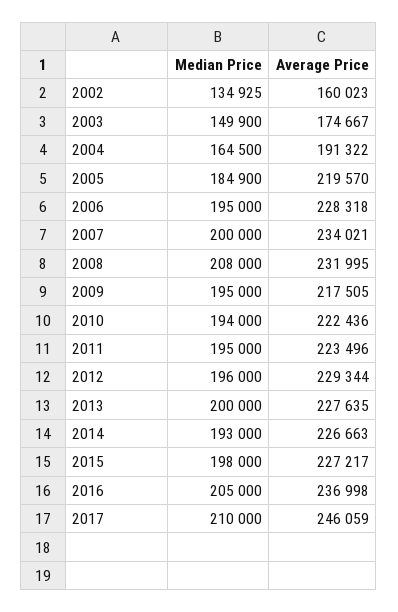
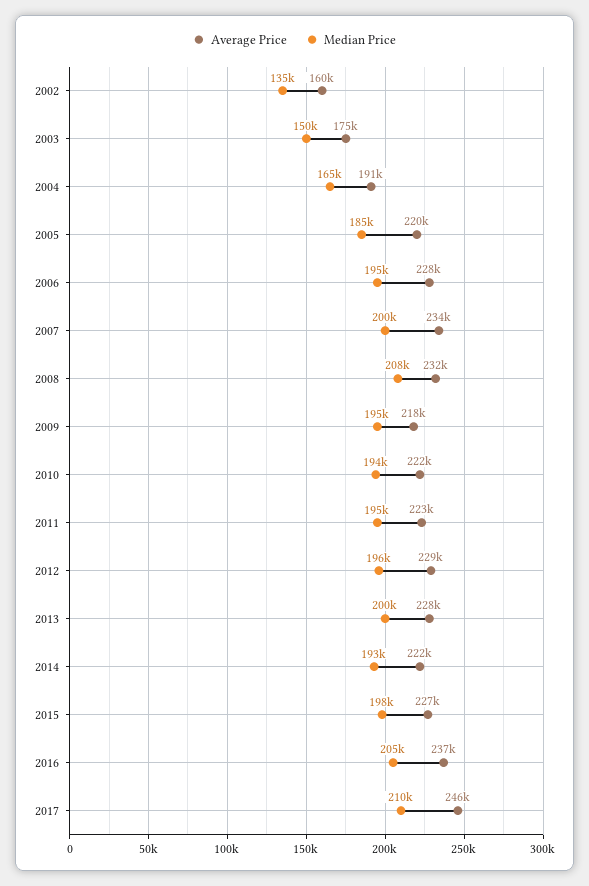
  {
    "Median Price": {
      "2002": 134925,
      "2003": 149900,
      "2004": 164500,
      "2005": 184900,
      "2006": 195000,
      "2007": 200000,
      "2008": 208000,
      "2009": 195000,
      "2010": 194000,
      "2011": 195000,
      "2012": 196000,
      "2013": 200000,
      "2014": 193000,
      "2015": 198000,
      "2016": 205000,
      "2017": 210000
    },
    "Average Price": {
      "2002": 160023,
      "2003": 174667,
      "2004": 191322,
      "2005": 219570,
      "2006": 228318,
      "2007": 234021,
      "2008": 231995,
      "2009": 217505,
      "2010": 222436,
      "2011": 223496,
      "2012": 229344,
      "2013": 227635,
-     "2014": 226663,
+     "2014": 222000,
      "2015": 227217,
      "2016": 236998,
      "2017": 246059
    }
  }

